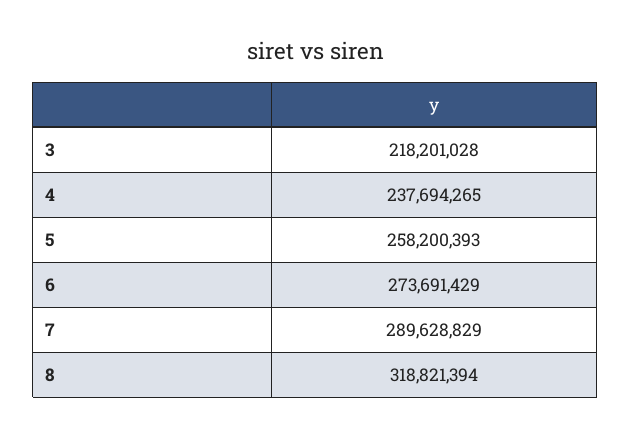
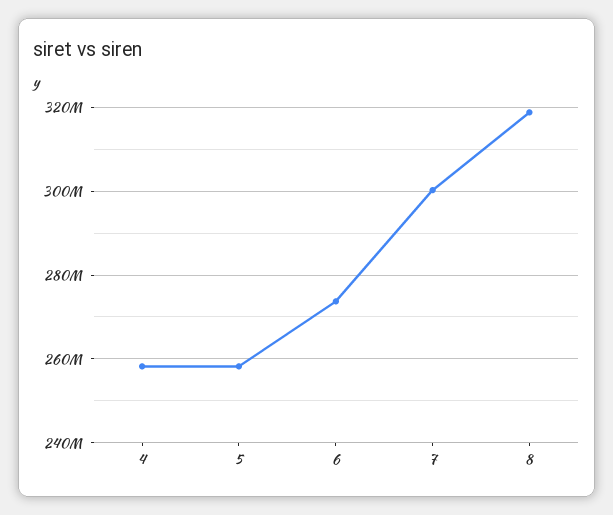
  {
-   "3": 218201028,
-   "4": 237694265,
+   "4": 258000000,
    "5": 258200393,
    "6": 273691429,
-   "7": 289628829,
+   "7": 300000000,
    "8": 318821394
  }

